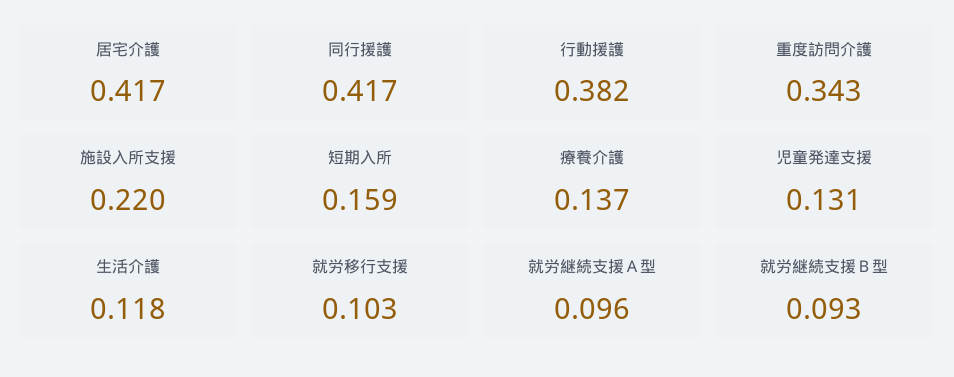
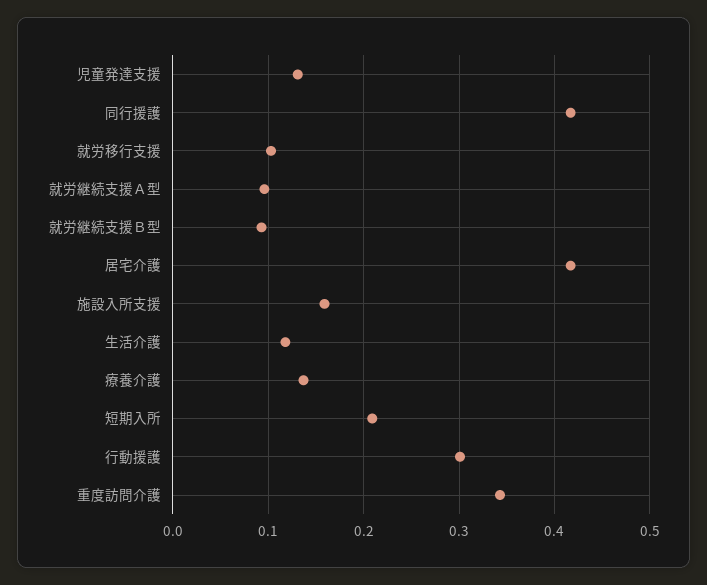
  {
    "居宅介護": 0.417,
    "同行援護": 0.417,
-   "行動援護": 0.382,
+   "行動援護": 0.3,
    "重度訪問介護": 0.343,
-   "施設入所支援": 0.22,
+   "施設入所支援": 0.16,
-   "短期入所": 0.159,
+   "短期入所": 0.21,
    "療養介護": 0.137,
    "児童発達支援": 0.131,
    "生活介護": 0.118,
    "就労移行支援": 0.103,
    "就労継続支援Ａ型": 0.096,
    "就労継続支援Ｂ型": 0.093
  }

